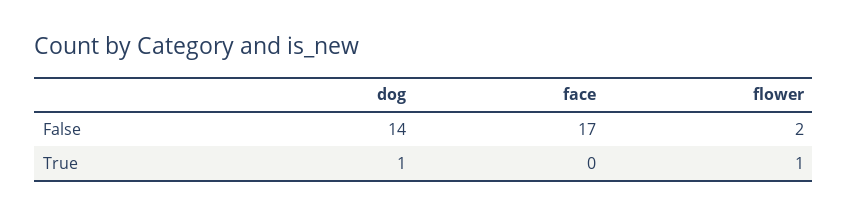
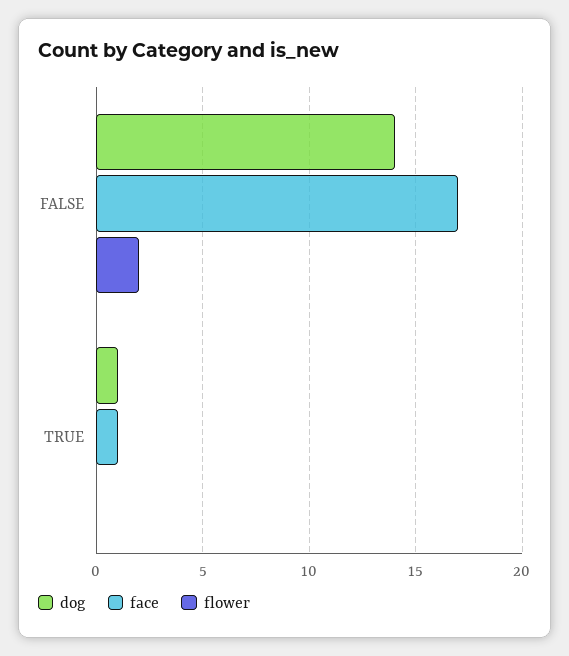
  {
    "dog": {
      "False": 14,
      "True": 1
    },
    "face": {
      "False": 17,
-     "True": 0
+     "True": 1
    },
    "flower": {
      "False": 2,
-     "True": 1
+     "True": 0
    }
  }

